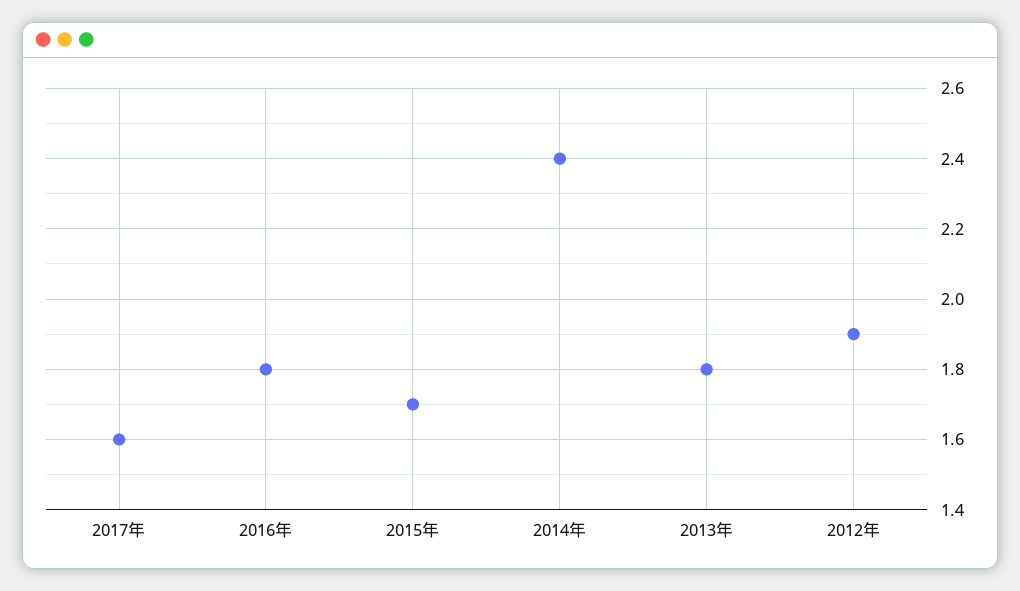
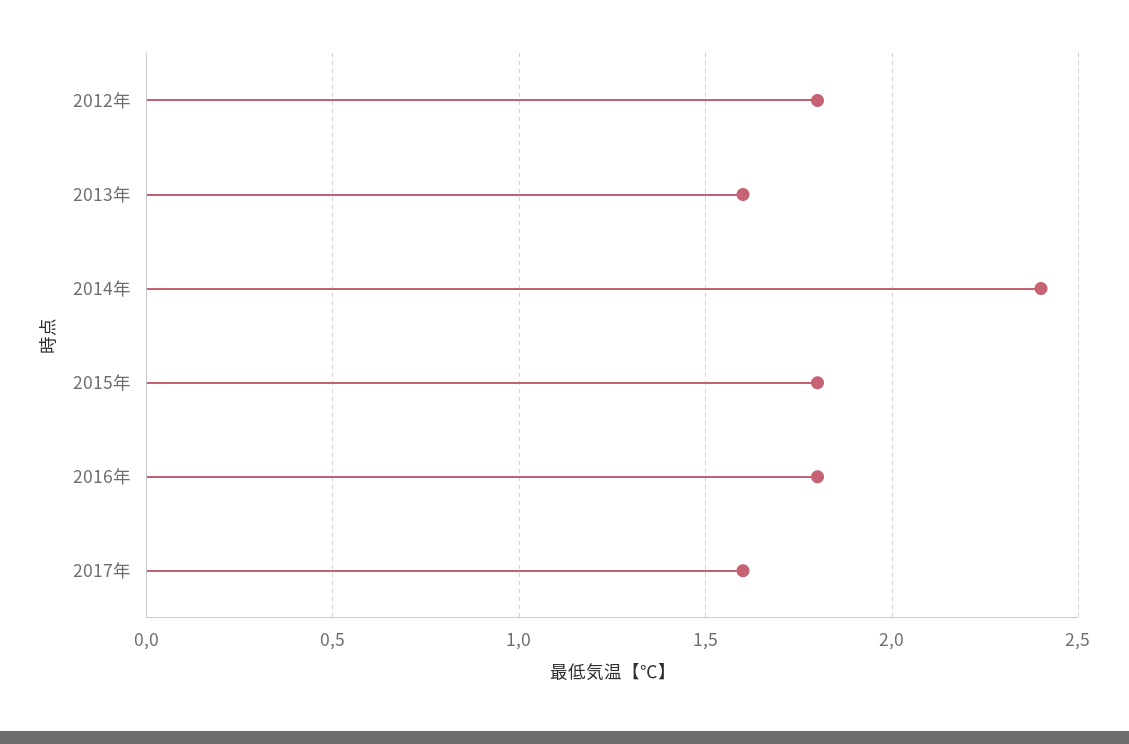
  {
    "2017年": 1.6,
    "2016年": 1.8,
-   "2015年": 1.7,
+   "2015年": 1.8,
    "2014年": 2.4,
-   "2013年": 1.8,
+   "2013年": 1.6,
-   "2012年": 1.9
+   "2012年": 1.8
  }

